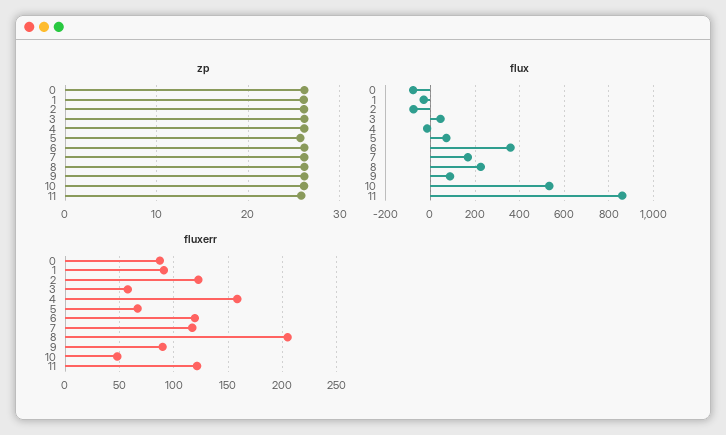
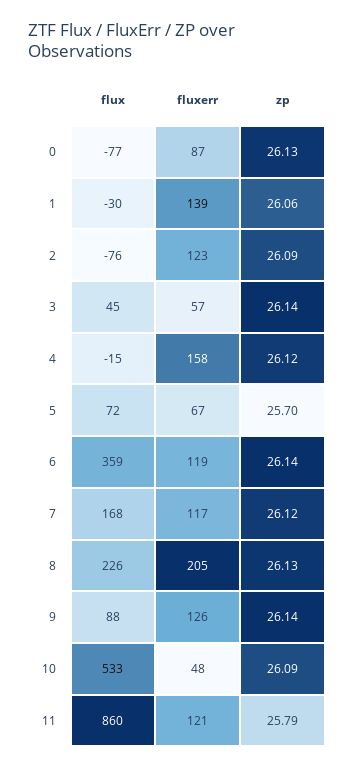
  {
    "zp": {
      "0": 26.13,
      "1": 26.06,
      "2": 26.09,
      "3": 26.14,
      "4": 26.12,
      "5": 25.7,
      "6": 26.14,
      "7": 26.12,
      "8": 26.13,
      "9": 26.14,
      "10": 26.09,
      "11": 25.79
    },
    "flux": {
      "0": -77,
      "1": -30,
      "2": -76,
      "3": 45,
      "4": -15,
      "5": 72,
      "6": 359,
      "7": 168,
      "8": 226,
      "9": 88,
      "10": 533,
      "11": 860
    },
    "fluxerr": {
      "0": 87,
-     "1": 90,
+     "1": 139,
      "2": 123,
      "3": 57,
      "4": 158,
      "5": 67,
      "6": 119,
      "7": 117,
      "8": 205,
-     "9": 90,
+     "9": 126,
      "10": 48,
      "11": 121
    }
  }

